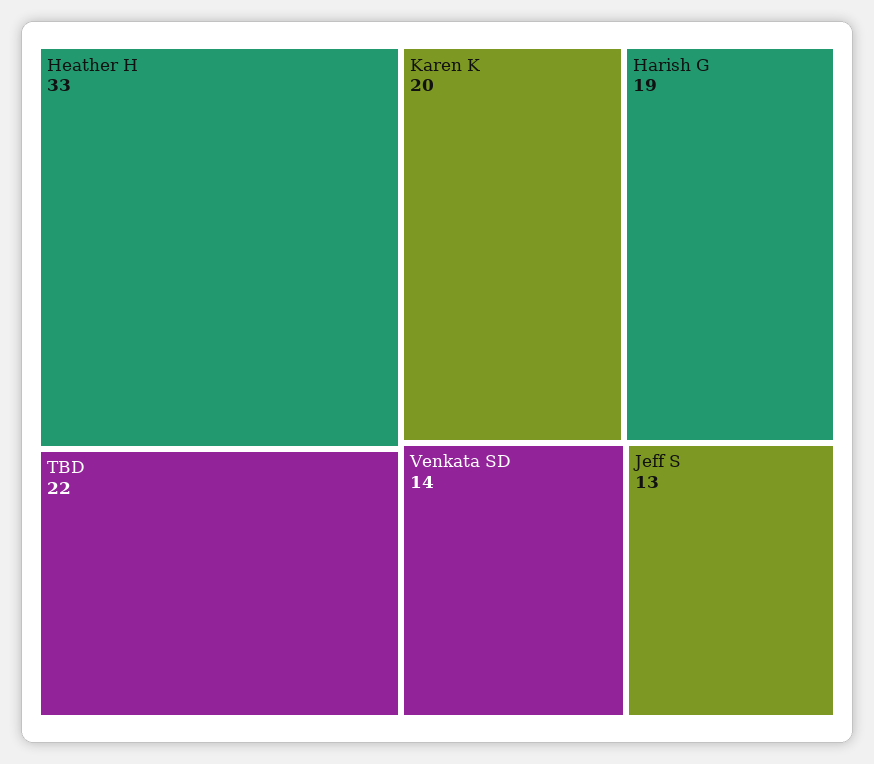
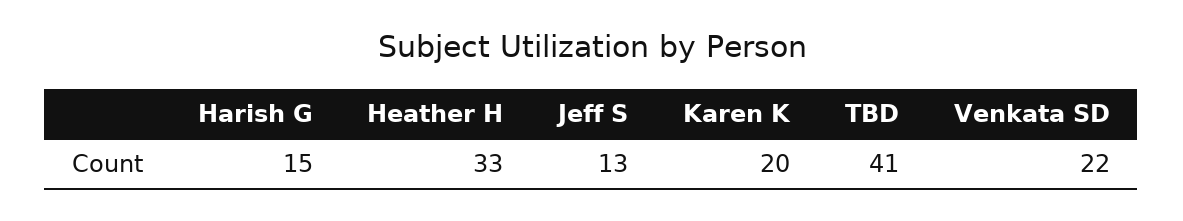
  {
    "Heather H": 33,
-   "TBD": 22,
+   "TBD": 41,
    "Karen K": 20,
-   "Harish G": 19,
+   "Harish G": 15,
-   "Venkata SD": 14,
+   "Venkata SD": 22,
    "Jeff S": 13
  }

